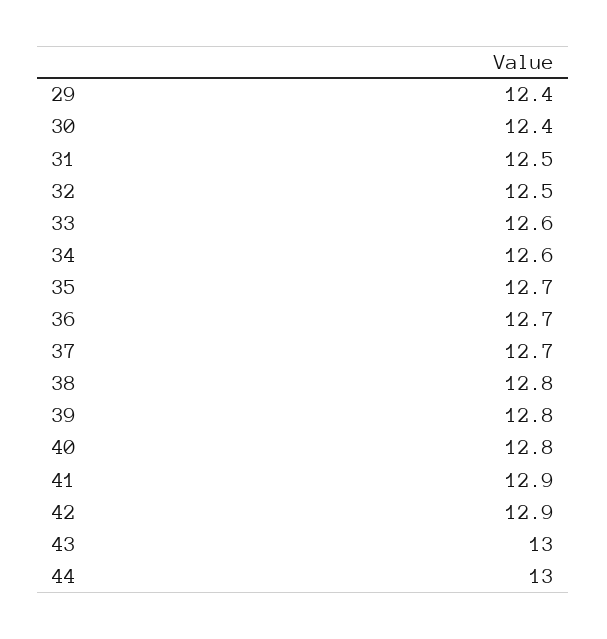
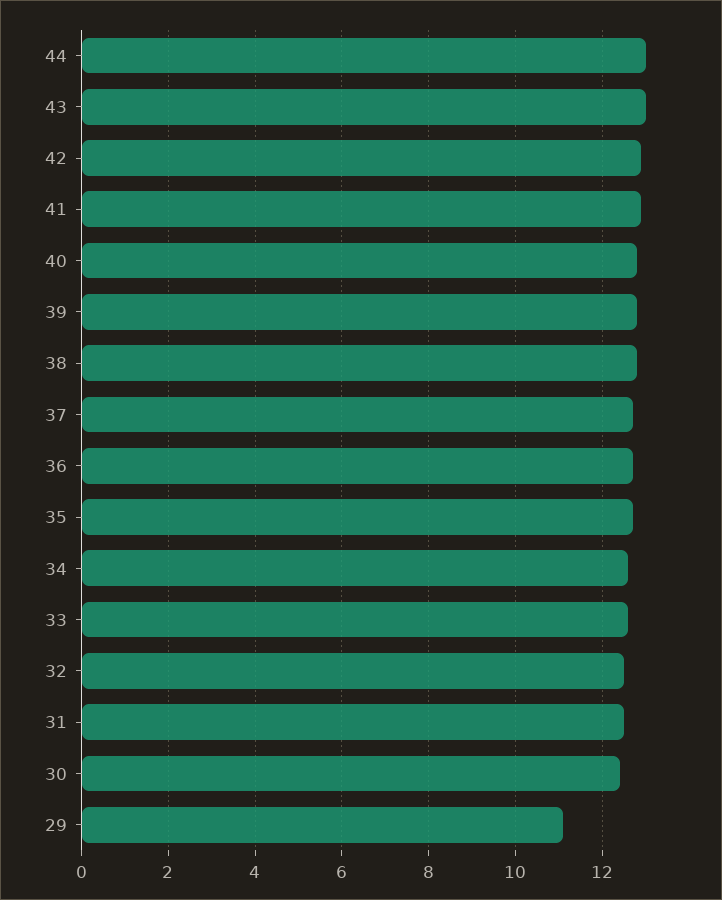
  {
-   "29": 12.4,
+   "29": 11,
    "30": 12.4,
    "31": 12.5,
    "32": 12.5,
    "33": 12.6,
    "34": 12.6,
    "35": 12.7,
    "36": 12.7,
    "37": 12.7,
    "38": 12.8,
    "39": 12.8,
    "40": 12.8,
    "41": 12.9,
    "42": 12.9,
    "43": 13,
    "44": 13
  }

